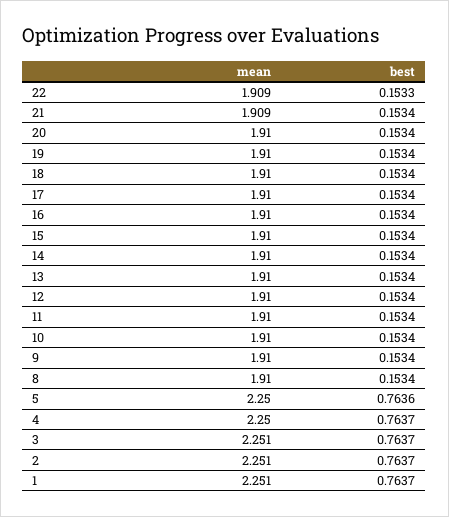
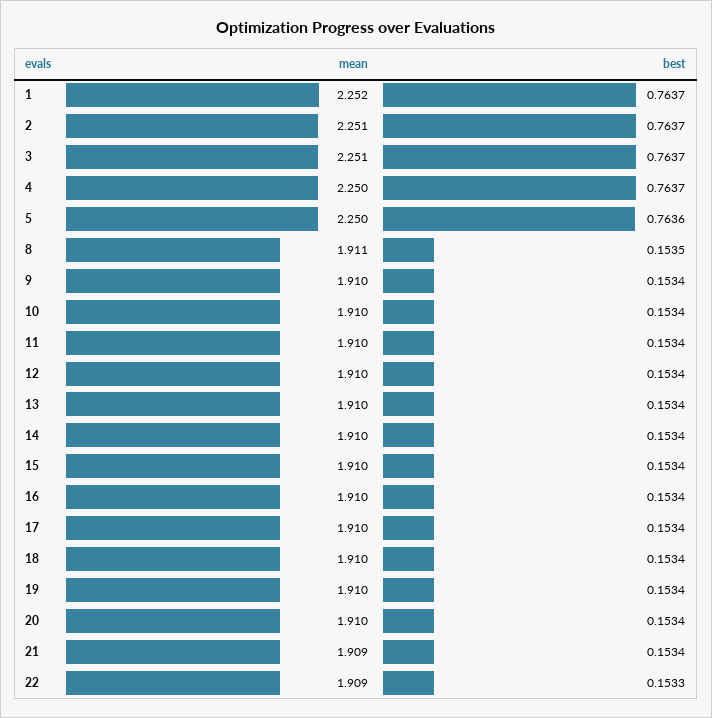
  {
    "mean": {
      "22": 1.909,
      "21": 1.909,
      "20": 1.91,
      "19": 1.91,
      "18": 1.91,
      "17": 1.91,
      "16": 1.91,
      "15": 1.91,
      "14": 1.91,
      "13": 1.91,
      "12": 1.91,
      "11": 1.91,
      "10": 1.91,
      "9": 1.91,
-     "8": 1.91,
+     "8": 1.911,
      "5": 2.25,
      "4": 2.25,
      "3": 2.251,
      "2": 2.251,
-     "1": 2.251
+     "1": 2.252
    },
    "best": {
      "22": 0.1533,
      "21": 0.1534,
      "20": 0.1534,
      "19": 0.1534,
      "18": 0.1534,
      "17": 0.1534,
      "16": 0.1534,
      "15": 0.1534,
      "14": 0.1534,
      "13": 0.1534,
      "12": 0.1534,
      "11": 0.1534,
      "10": 0.1534,
      "9": 0.1534,
-     "8": 0.1534,
+     "8": 0.1535,
      "5": 0.7636,
      "4": 0.7637,
      "3": 0.7637,
      "2": 0.7637,
      "1": 0.7637
    }
  }

